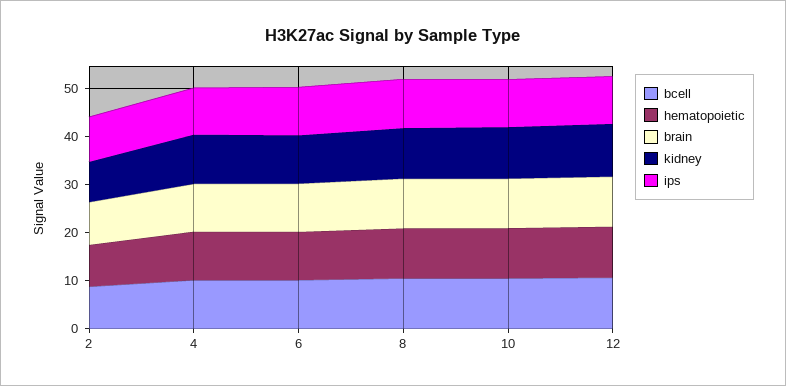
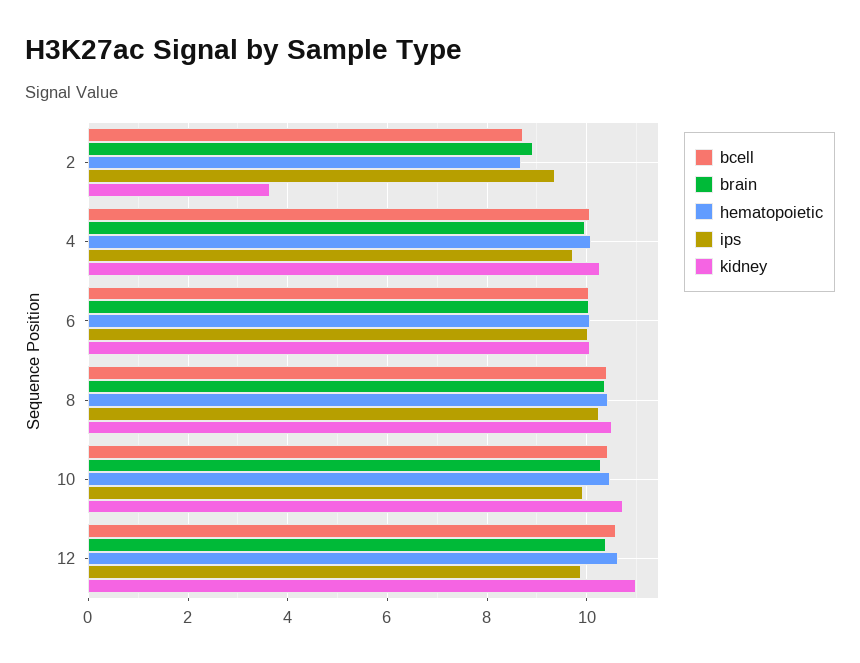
  {
    "bcell": {
      "2": 8.8,
      "4": 10,
      "6": 10,
      "8": 10.4,
      "10": 10.4,
      "12": 10.6
    },
    "hematopoietic": {
      "2": 8.6,
      "4": 10,
      "6": 10,
      "8": 10.4,
      "10": 10.4,
      "12": 10.6
    },
    "brain": {
      "2": 9,
      "4": 10,
      "6": 10,
      "8": 10.4,
      "10": 10.2,
      "12": 10.4
    },
    "kidney": {
-     "2": 8,
+     "2": 3.6,
      "4": 10.2,
      "6": 10,
      "8": 10.6,
      "10": 10.8,
      "12": 11
    },
    "ips": {
      "2": 9.4,
      "4": 9.8,
      "6": 10,
      "8": 10.2,
      "10": 10,
      "12": 9.8
    }
  }

